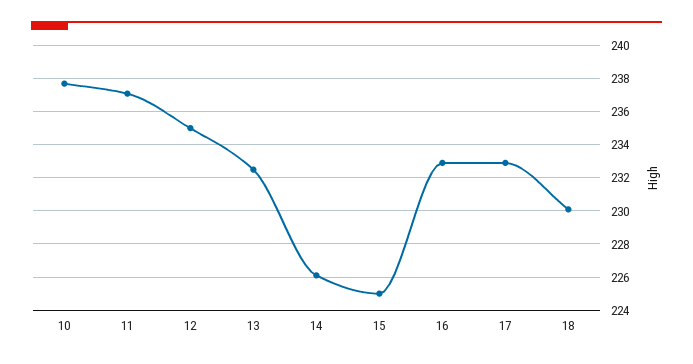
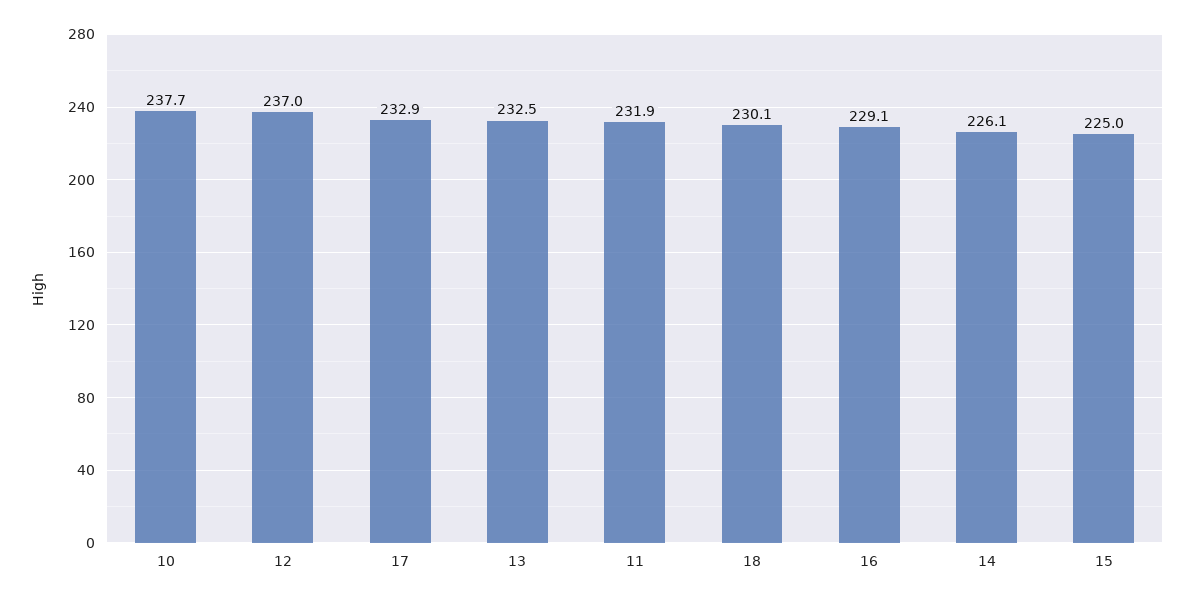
  {
    "10": 237.7,
-   "11": 237,
+   "11": 231.9,
-   "12": 235,
+   "12": 237,
    "13": 232.5,
    "14": 226.1,
    "15": 225,
-   "16": 233,
+   "16": 229.1,
    "17": 232.9,
    "18": 230.1
  }

